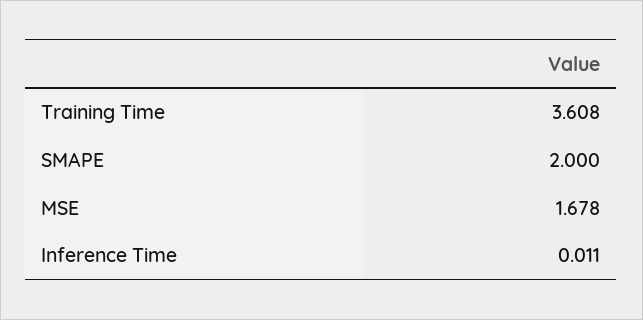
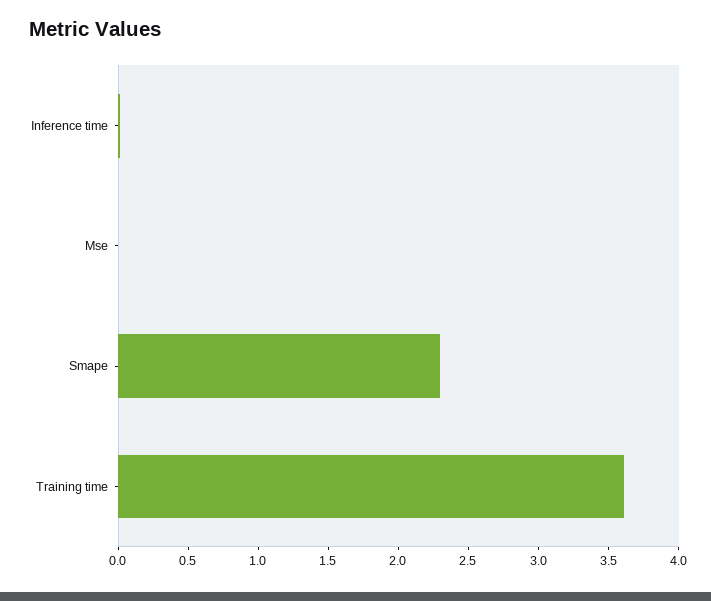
  {
    "Training Time": 3.608,
-   "SMAPE": 2,
+   "SMAPE": 2.3,
-   "MSE": 1.678,
+   "MSE": 0,
    "Inference Time": 0.011
  }

